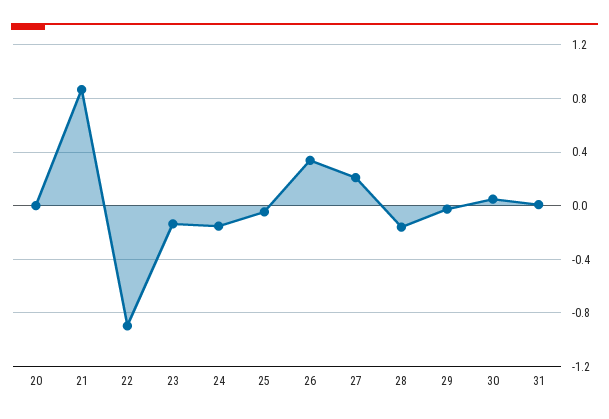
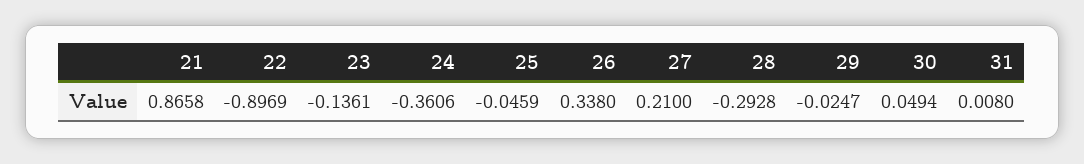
  {
-   "20": 0,
    "21": 0.8658,
    "22": -0.8969,
    "23": -0.1361,
-   "24": -0.15,
+   "24": -0.3606,
    "25": -0.0459,
    "26": 0.338,
    "27": 0.21,
-   "28": -0.15,
+   "28": -0.2928,
    "29": -0.0247,
    "30": 0.0494,
    "31": 0.008
  }

